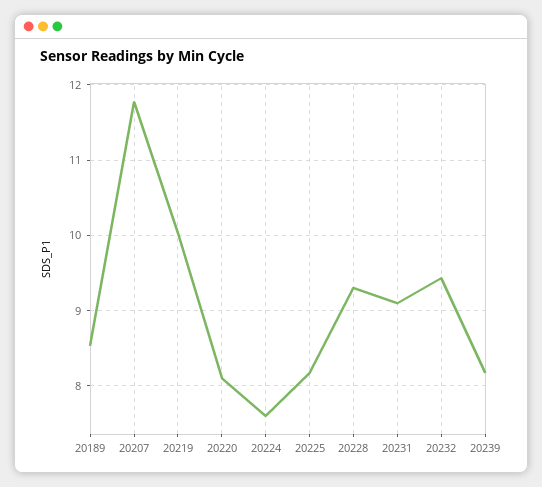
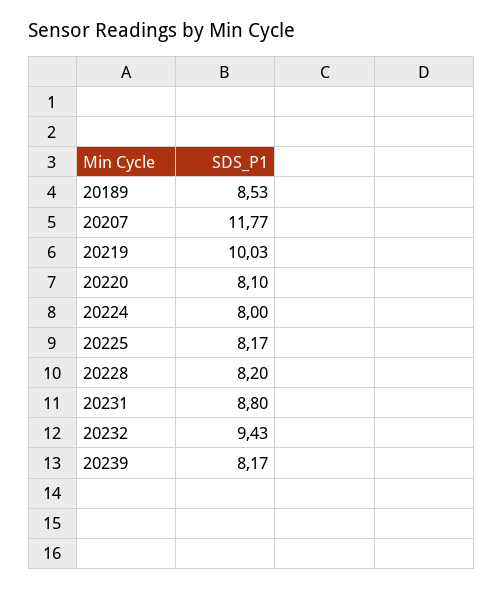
  {
    "20189": 8.53,
    "20207": 11.77,
    "20219": 10.03,
    "20220": 8.1,
-   "20224": 7.6,
+   "20224": 8,
    "20225": 8.17,
-   "20228": 9.3,
+   "20228": 8.2,
-   "20231": 9.1,
+   "20231": 8.8,
    "20232": 9.43,
    "20239": 8.17
  }

